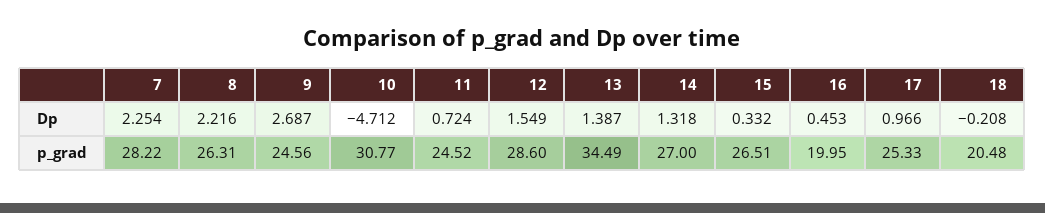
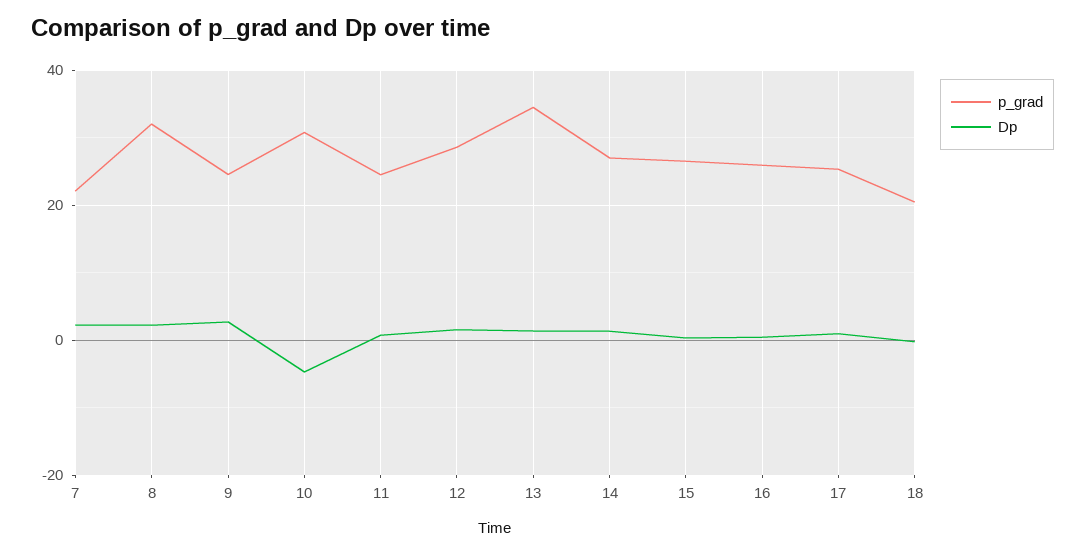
  {
    "Dp": {
      "7": 2.254,
      "8": 2.216,
      "9": 2.687,
      "10": -4.712,
      "11": 0.724,
      "12": 1.549,
      "13": 1.387,
      "14": 1.318,
      "15": 0.332,
      "16": 0.453,
      "17": 0.966,
      "18": -0.208
    },
    "p_grad": {
-     "7": 28.22,
+     "7": 22,
-     "8": 26.31,
+     "8": 32,
      "9": 24.56,
      "10": 30.77,
      "11": 24.52,
      "12": 28.6,
      "13": 34.49,
      "14": 27,
      "15": 26.51,
-     "16": 19.95,
+     "16": 26,
      "17": 25.33,
      "18": 20.48
    }
  }

